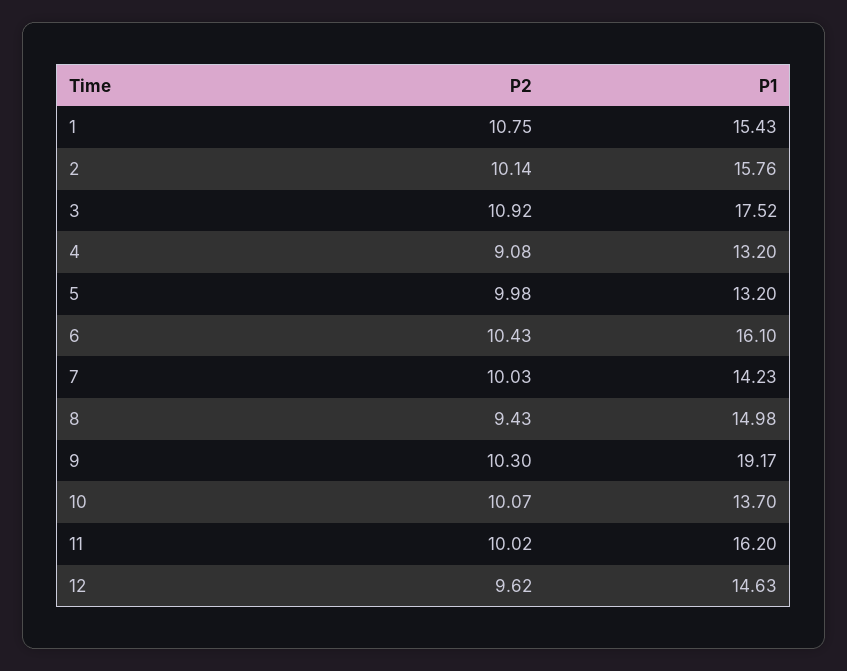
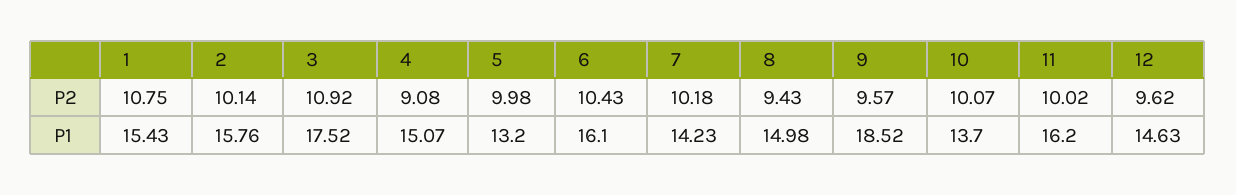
  {
    "P2": {
      "1": 10.75,
      "2": 10.14,
      "3": 10.92,
      "4": 9.08,
      "5": 9.98,
      "6": 10.43,
-     "7": 10.03,
+     "7": 10.18,
      "8": 9.43,
-     "9": 10.3,
+     "9": 9.57,
      "10": 10.07,
      "11": 10.02,
      "12": 9.62
    },
    "P1": {
      "1": 15.43,
      "2": 15.76,
      "3": 17.52,
-     "4": 13.2,
+     "4": 15.07,
      "5": 13.2,
      "6": 16.1,
      "7": 14.23,
      "8": 14.98,
-     "9": 19.17,
+     "9": 18.52,
      "10": 13.7,
      "11": 16.2,
      "12": 14.63
    }
  }

